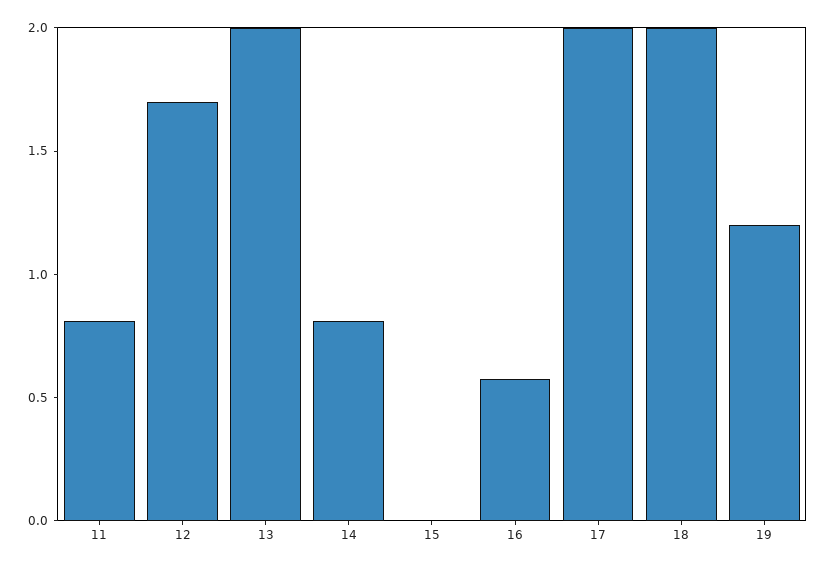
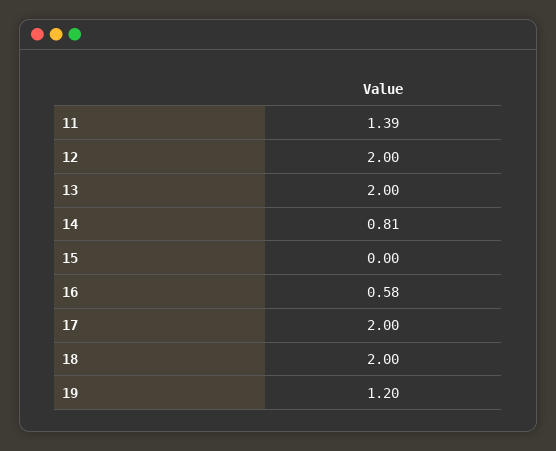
  {
-   "11": 0.8,
+   "11": 1.39,
-   "12": 1.7,
+   "12": 2,
    "13": 2,
    "14": 0.81,
    "15": 0,
    "16": 0.58,
    "17": 2,
    "18": 2,
    "19": 1.2
  }

